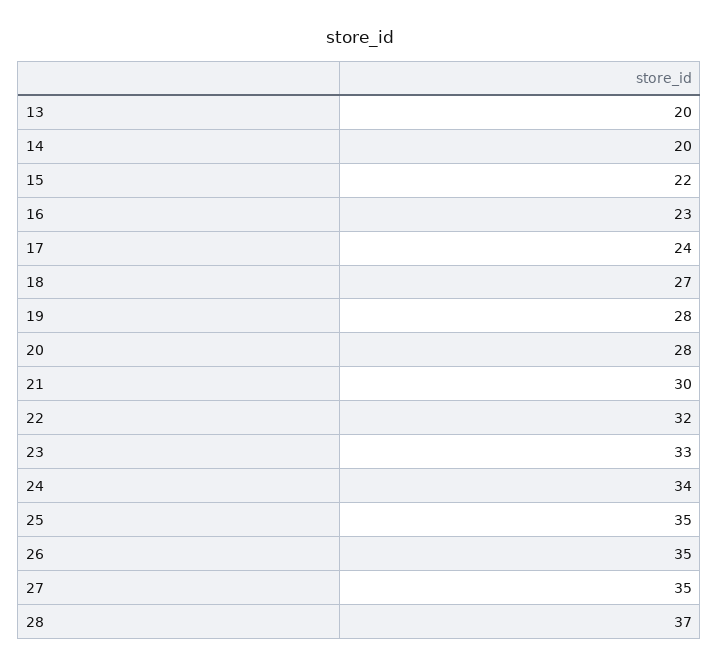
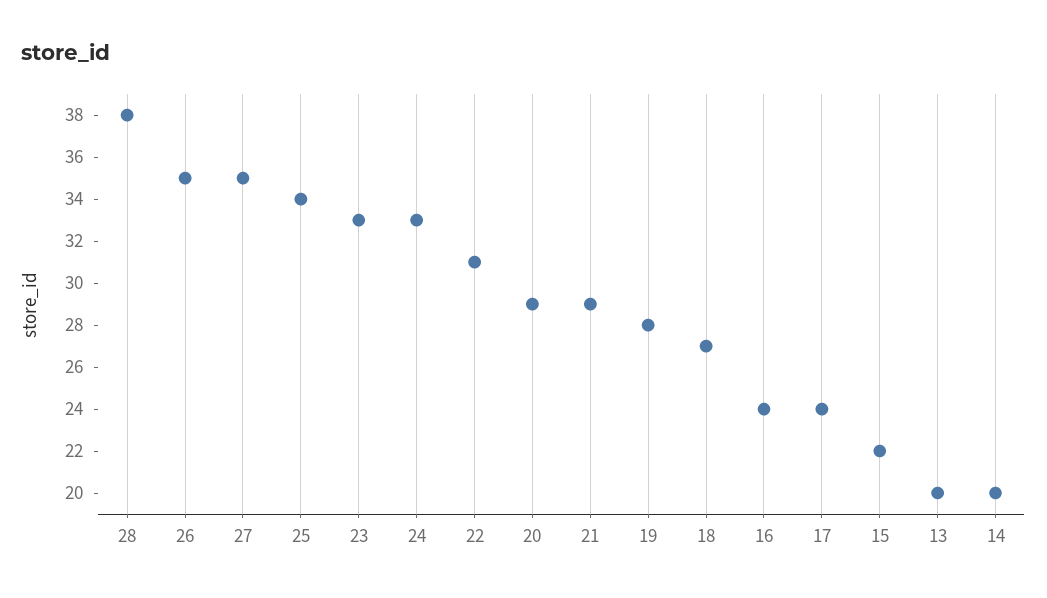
  {
    "13": 20,
    "14": 20,
    "15": 22,
-   "16": 23,
+   "16": 24,
    "17": 24,
    "18": 27,
    "19": 28,
-   "20": 28,
+   "20": 29,
-   "21": 30,
+   "21": 29,
-   "22": 32,
+   "22": 31,
    "23": 33,
-   "24": 34,
+   "24": 33,
-   "25": 35,
+   "25": 34,
    "26": 35,
    "27": 35,
-   "28": 37
+   "28": 38
  }

